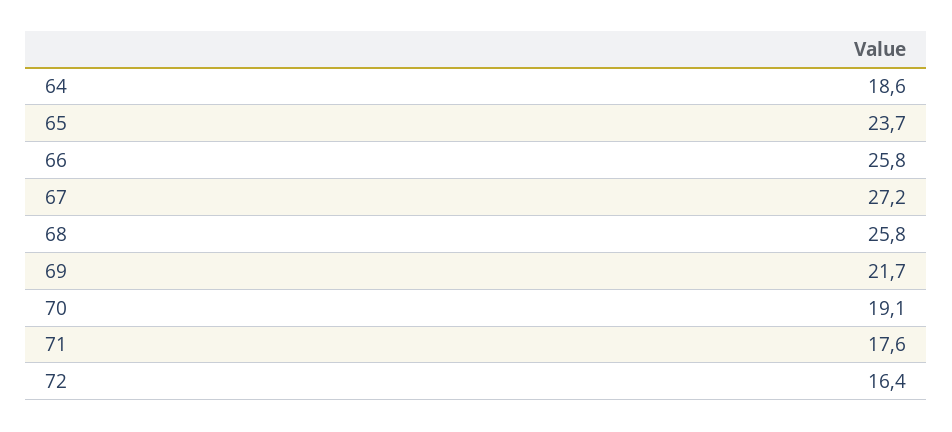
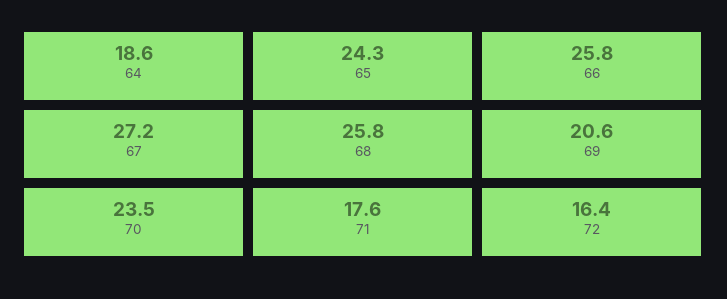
  {
    "64": 18.6,
-   "65": 23.7,
+   "65": 24.3,
    "66": 25.8,
    "67": 27.2,
    "68": 25.8,
-   "69": 21.7,
+   "69": 20.6,
-   "70": 19.1,
+   "70": 23.5,
    "71": 17.6,
    "72": 16.4
  }

